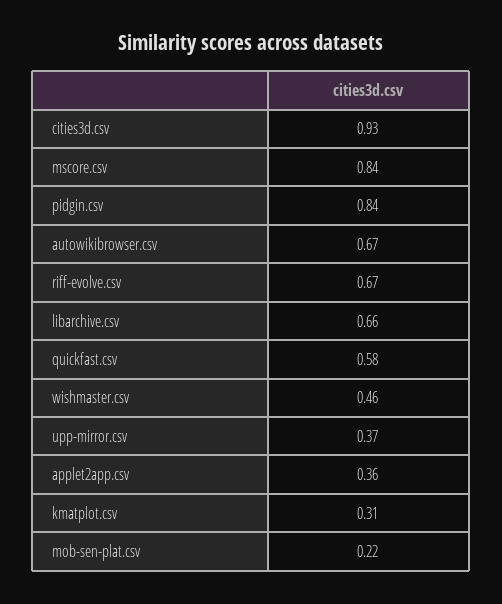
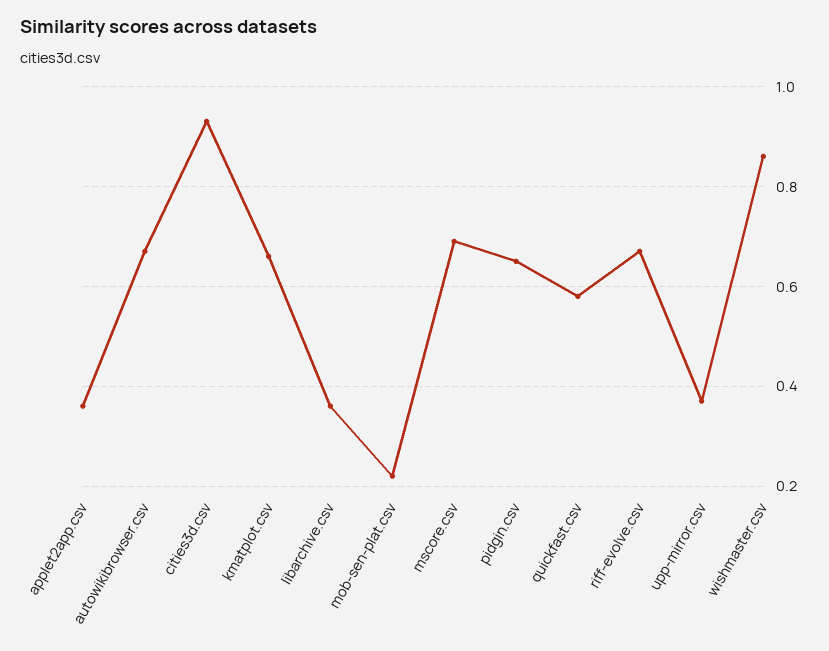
  {
    "cities3d.csv": 0.93,
-   "mscore.csv": 0.84,
+   "mscore.csv": 0.7,
-   "pidgin.csv": 0.84,
+   "pidgin.csv": 0.65,
    "autowikibrowser.csv": 0.67,
    "riff-evolve.csv": 0.67,
-   "libarchive.csv": 0.66,
+   "libarchive.csv": 0.35,
    "quickfast.csv": 0.58,
-   "wishmaster.csv": 0.46,
+   "wishmaster.csv": 0.85,
    "upp-mirror.csv": 0.37,
    "applet2app.csv": 0.36,
-   "kmatplot.csv": 0.31,
+   "kmatplot.csv": 0.65,
    "mob-sen-plat.csv": 0.22
  }

